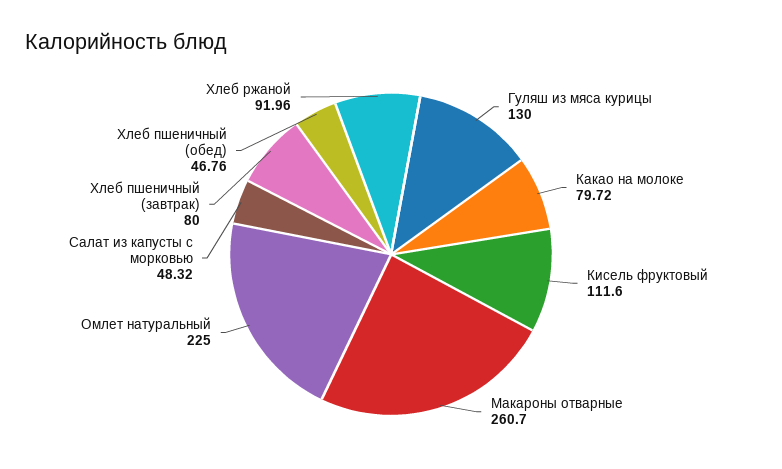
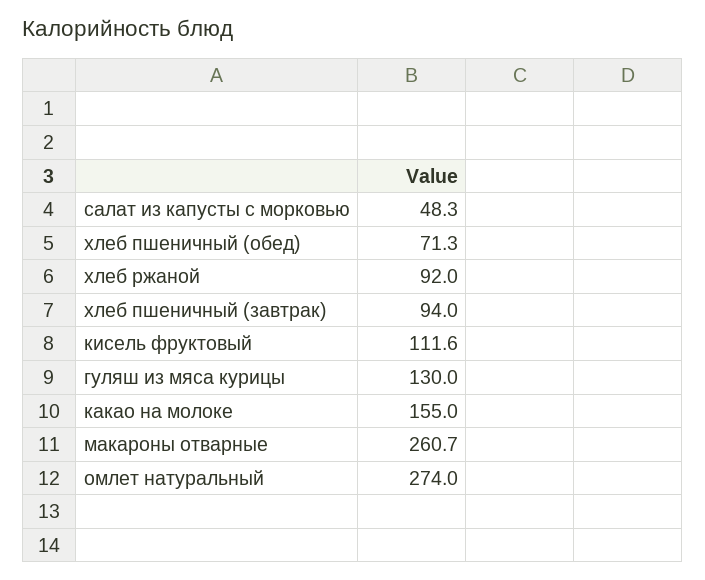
  {
    "Гуляш из мяса курицы": 130,
-   "Какао на молоке": 79.72,
+   "Какао на молоке": 155,
    "Кисель фруктовый": 111.6,
    "Макароны отварные": 260.7,
-   "Омлет натуральный": 225,
+   "Омлет натуральный": 274,
    "Салат из капусты с морковью": 48.32,
-   "Хлеб пшеничный (завтрак)": 80,
+   "Хлеб пшеничный (завтрак)": 94,
-   "Хлеб пшеничный (обед)": 46.76,
+   "Хлеб пшеничный (обед)": 71.3,
    "Хлеб ржаной": 91.96
  }

